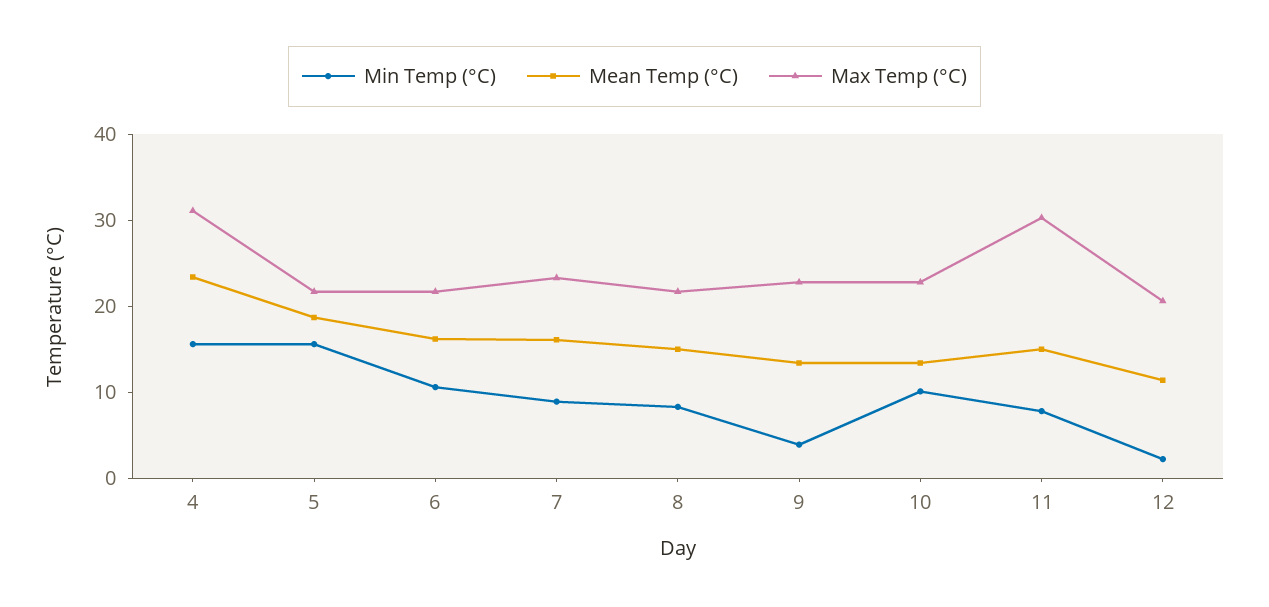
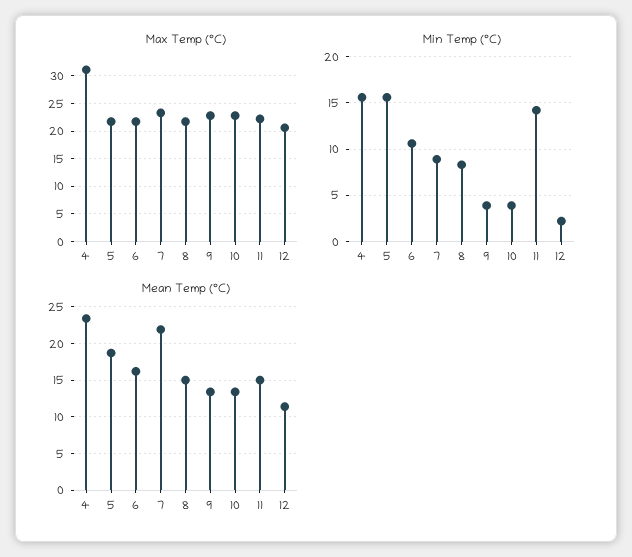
  {
    "Min Temp (°C)": {
      "4": 16,
      "5": 16,
      "6": 11,
      "7": 9,
      "8": 8,
      "9": 4,
-     "10": 10,
+     "10": 4,
-     "11": 8,
+     "11": 14,
      "12": 2
    },
    "Mean Temp (°C)": {
      "4": 23,
      "5": 19,
      "6": 16,
-     "7": 16,
+     "7": 22,
      "8": 15,
      "9": 13,
      "10": 13,
      "11": 15,
      "12": 11
    },
    "Max Temp (°C)": {
      "4": 32,
      "5": 22,
      "6": 22,
      "7": 24,
      "8": 22,
      "9": 22,
      "10": 22,
-     "11": 30,
+     "11": 22.5,
      "12": 20
    }
  }

